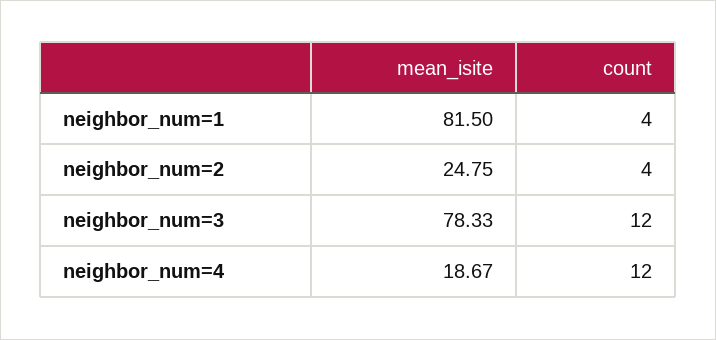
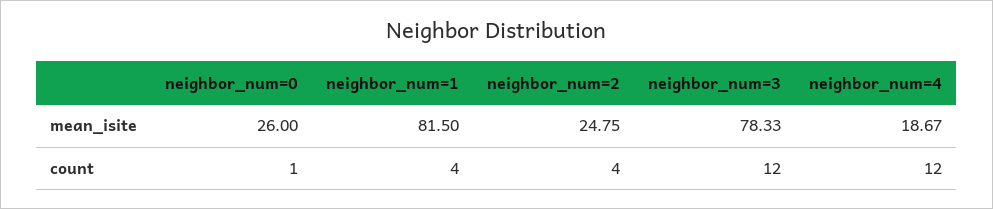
  {
    "mean_isite": {
      "neighbor_num=1": 81.5,
      "neighbor_num=2": 24.75,
      "neighbor_num=3": 78.33,
-     "neighbor_num=4": 18.67
+     "neighbor_num=4": 18.67,
+     "neighbor_num=0": 26
    },
    "count": {
      "neighbor_num=1": 4,
      "neighbor_num=2": 4,
      "neighbor_num=3": 12,
-     "neighbor_num=4": 12
+     "neighbor_num=4": 12,
+     "neighbor_num=0": 1
    }
  }

